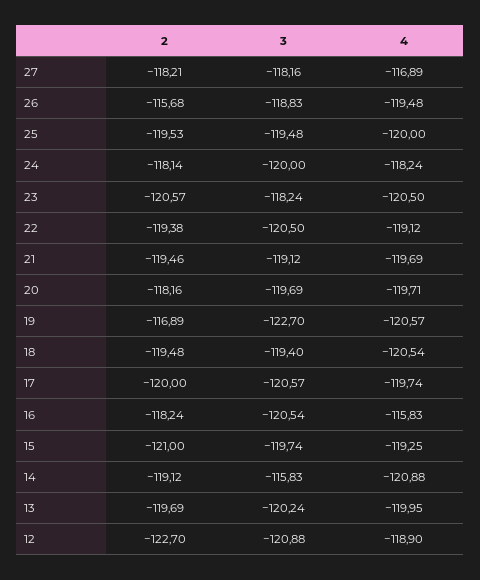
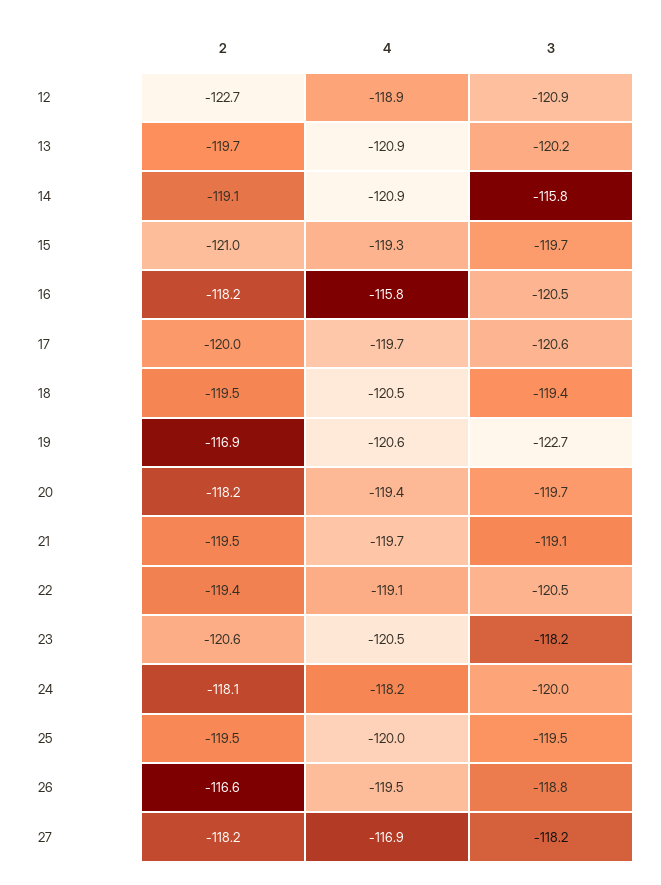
  {
    "2": {
      "27": -118.21,
-     "26": -115.68,
+     "26": -116.6,
      "25": -119.53,
      "24": -118.14,
      "23": -120.57,
      "22": -119.38,
      "21": -119.46,
      "20": -118.16,
      "19": -116.89,
      "18": -119.48,
      "17": -120,
      "16": -118.24,
      "15": -121,
      "14": -119.12,
      "13": -119.69,
      "12": -122.7
    },
    "3": {
      "27": -118.16,
      "26": -118.83,
      "25": -119.48,
      "24": -120,
      "23": -118.24,
      "22": -120.5,
      "21": -119.12,
      "20": -119.69,
      "19": -122.7,
      "18": -119.4,
      "17": -120.57,
      "16": -120.54,
      "15": -119.74,
      "14": -115.83,
      "13": -120.24,
      "12": -120.88
    },
    "4": {
      "27": -116.89,
      "26": -119.48,
      "25": -120,
      "24": -118.24,
      "23": -120.5,
      "22": -119.12,
      "21": -119.69,
-     "20": -119.71,
+     "20": -119.4,
      "19": -120.57,
      "18": -120.54,
      "17": -119.74,
      "16": -115.83,
      "15": -119.25,
      "14": -120.88,
-     "13": -119.95,
+     "13": -120.9,
      "12": -118.9
    }
  }

